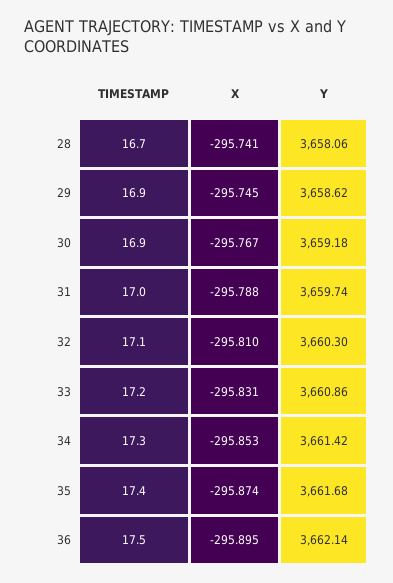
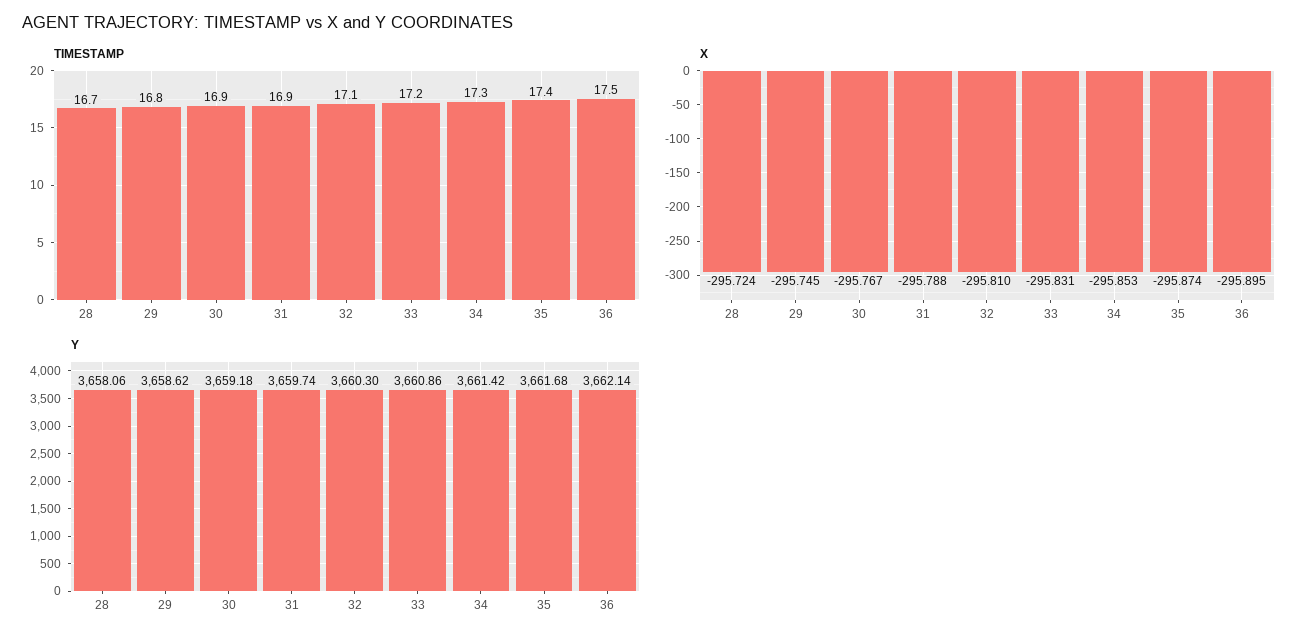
  {
    "TIMESTAMP": {
      "28": 16.7,
-     "29": 16.9,
+     "29": 16.8,
      "30": 16.9,
-     "31": 17,
+     "31": 16.9,
      "32": 17.1,
      "33": 17.2,
      "34": 17.3,
      "35": 17.4,
      "36": 17.5
    },
    "X": {
-     "28": -295.741,
+     "28": -295.724,
      "29": -295.745,
      "30": -295.767,
      "31": -295.788,
      "32": -295.81,
      "33": -295.831,
      "34": -295.853,
      "35": -295.874,
      "36": -295.895
    },
    "Y": {
      "28": 3658.06,
      "29": 3658.62,
      "30": 3659.18,
      "31": 3659.74,
      "32": 3660.3,
      "33": 3660.86,
      "34": 3661.42,
      "35": 3661.68,
      "36": 3662.14
    }
  }

